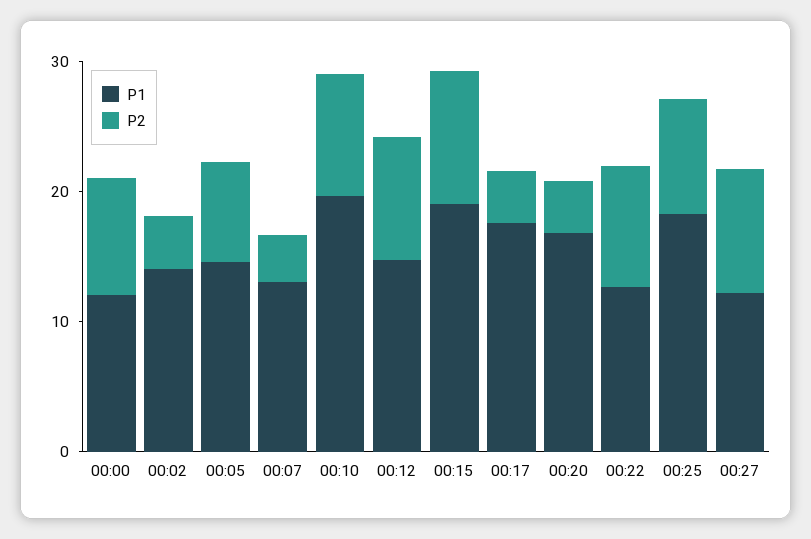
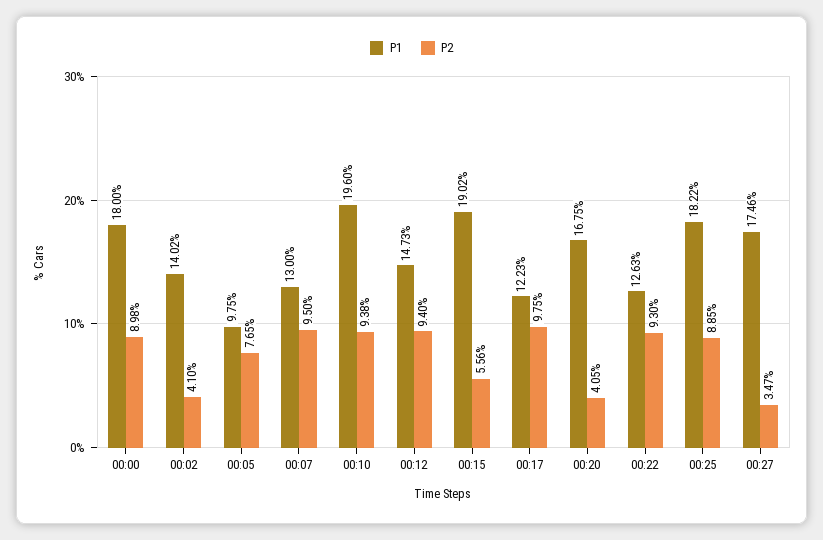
  {
    "P1": {
-     "00:00": 12,
+     "00:00": 18,
      "00:02": 14.02,
-     "00:05": 14,
+     "00:05": 9.75,
      "00:07": 13,
      "00:10": 19.6,
      "00:12": 14.73,
      "00:15": 19.02,
-     "00:17": 18,
+     "00:17": 12.23,
      "00:20": 16.75,
      "00:22": 12.63,
      "00:25": 18.22,
-     "00:27": 12
+     "00:27": 17.46
    },
    "P2": {
      "00:00": 8.98,
      "00:02": 4.1,
      "00:05": 7.65,
-     "00:07": 4,
+     "00:07": 9.5,
      "00:10": 9.38,
      "00:12": 9.4,
-     "00:15": 10,
+     "00:15": 5.56,
-     "00:17": 4,
+     "00:17": 9.75,
      "00:20": 4.05,
      "00:22": 9.3,
      "00:25": 8.85,
-     "00:27": 10
+     "00:27": 3.47
    }
  }

